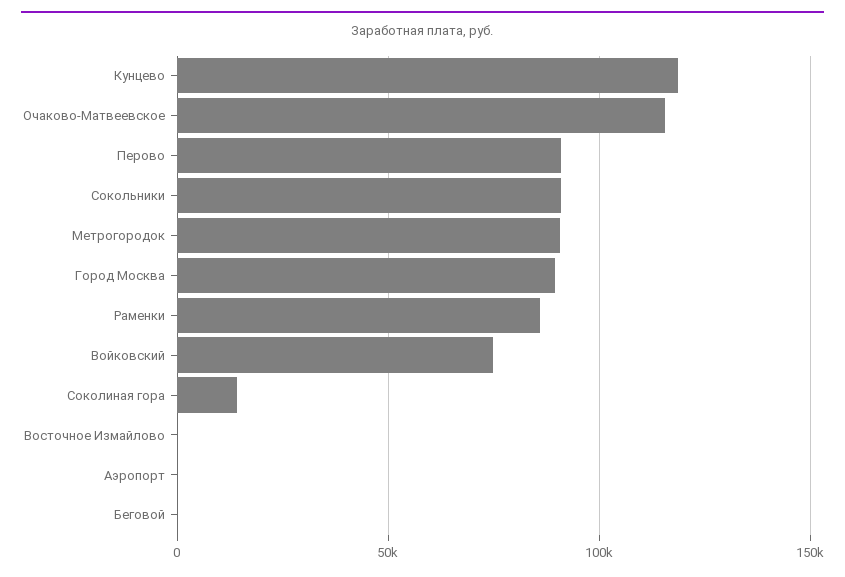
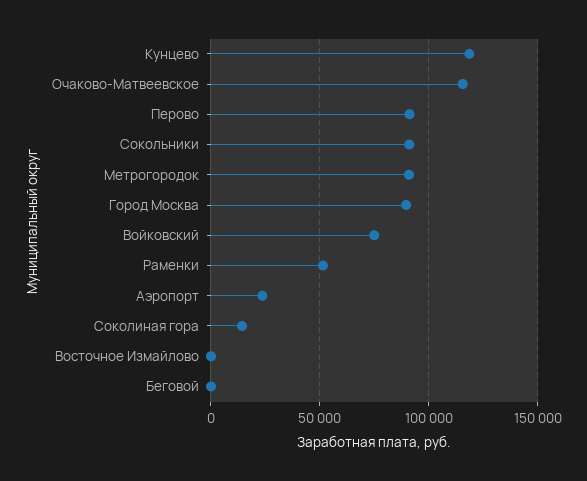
  {
    "Кунцево": 120000,
    "Очаково-Матвеевское": 115000,
    "Перово": 90000,
    "Сокольники": 90000,
    "Метрогородок": 90000,
    "Город Москва": 90000,
-   "Раменки": 85000,
+   "Раменки": 50000,
    "Войковский": 75000,
    "Соколиная гора": 15000,
    "Восточное Измайлово": 0,
-   "Аэропорт": 0,
+   "Аэропорт": 25000,
    "Беговой": 0
  }

